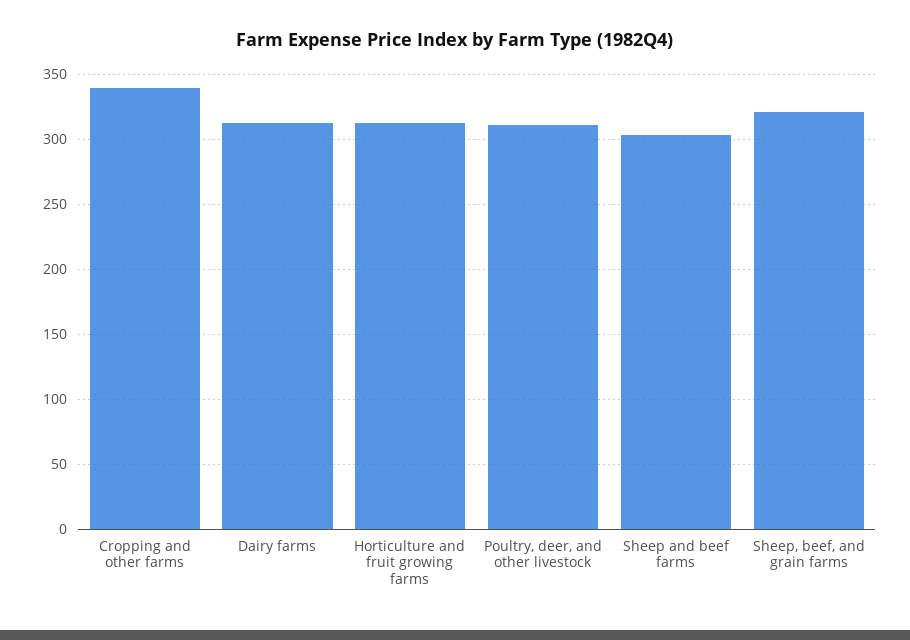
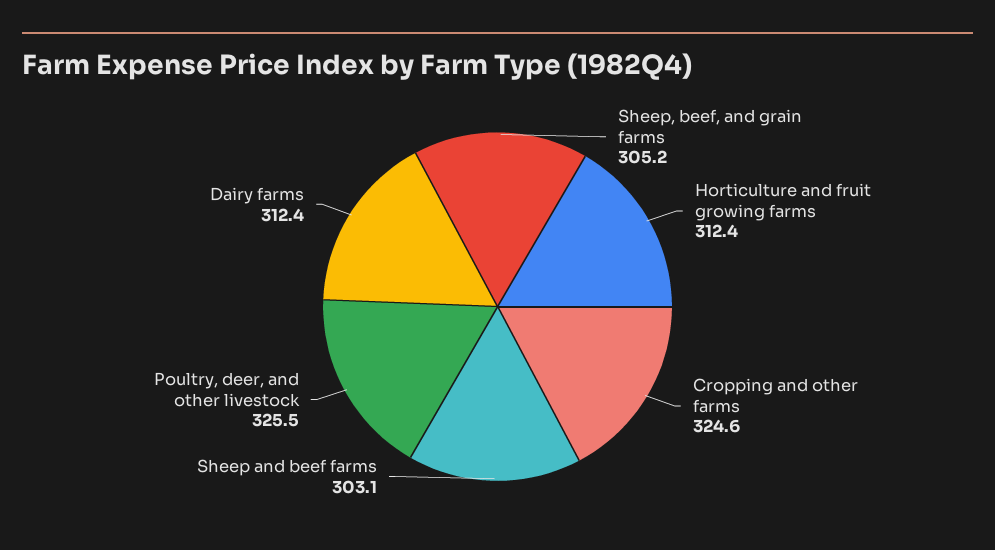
  {
-   "Cropping and other farms": 340,
+   "Cropping and other farms": 324.6,
    "Dairy farms": 312.4,
    "Horticulture and fruit growing farms": 312.4,
-   "Poultry, deer, and other livestock": 310,
+   "Poultry, deer, and other livestock": 325.5,
    "Sheep and beef farms": 303.1,
-   "Sheep, beef, and grain farms": 320
+   "Sheep, beef, and grain farms": 305.2
  }

